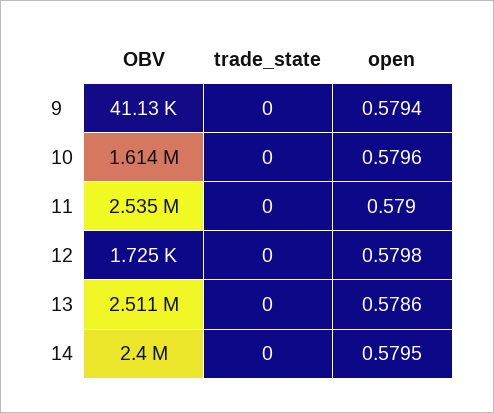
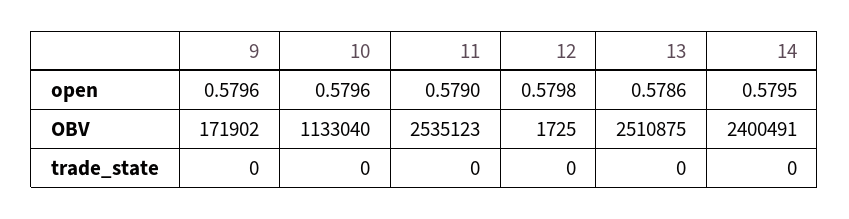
  {
    "OBV": {
-     "9": 41130,
+     "9": 171902,
-     "10": 1614000,
+     "10": 1133040,
      "11": 2535123,
      "12": 1725,
      "13": 2510875,
      "14": 2400491
    },
    "trade_state": {
      "9": 0,
      "10": 0,
      "11": 0,
      "12": 0,
      "13": 0,
      "14": 0
    },
    "open": {
-     "9": 0.5794,
+     "9": 0.5796,
      "10": 0.5796,
      "11": 0.579,
      "12": 0.5798,
      "13": 0.5786,
      "14": 0.5795
    }
  }

